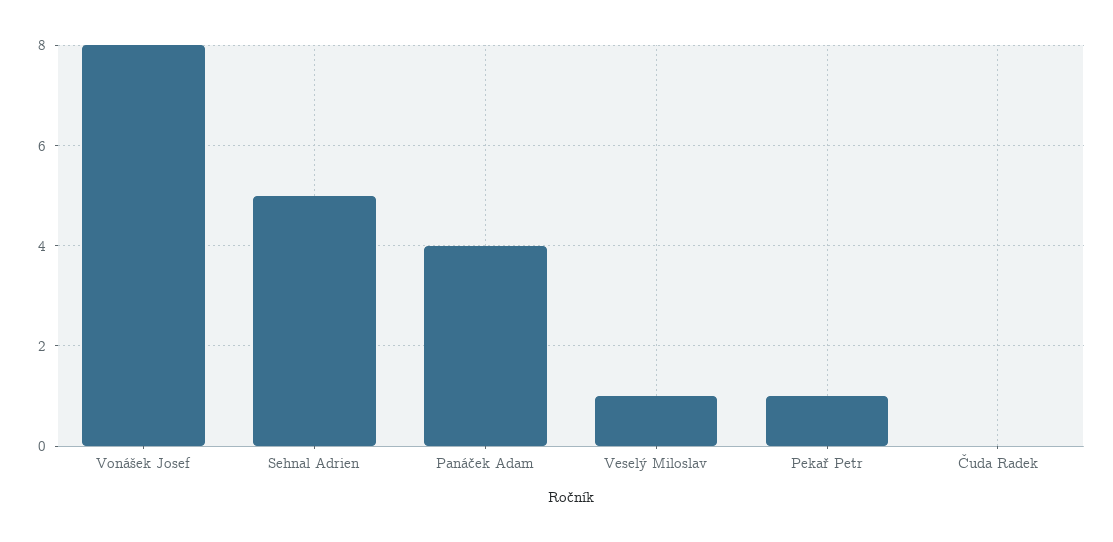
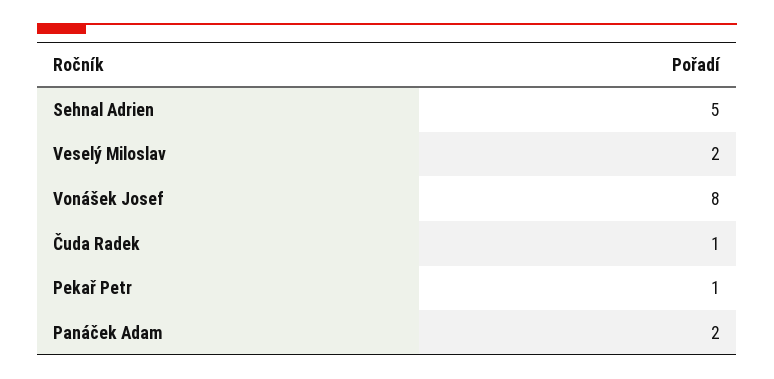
  {
    "Vonášek Josef": 8,
    "Sehnal Adrien": 5,
-   "Panáček Adam": 4,
+   "Panáček Adam": 2,
-   "Veselý Miloslav": 1,
+   "Veselý Miloslav": 2,
    "Pekař Petr": 1,
-   "Čuda Radek": 0
+   "Čuda Radek": 1
  }

